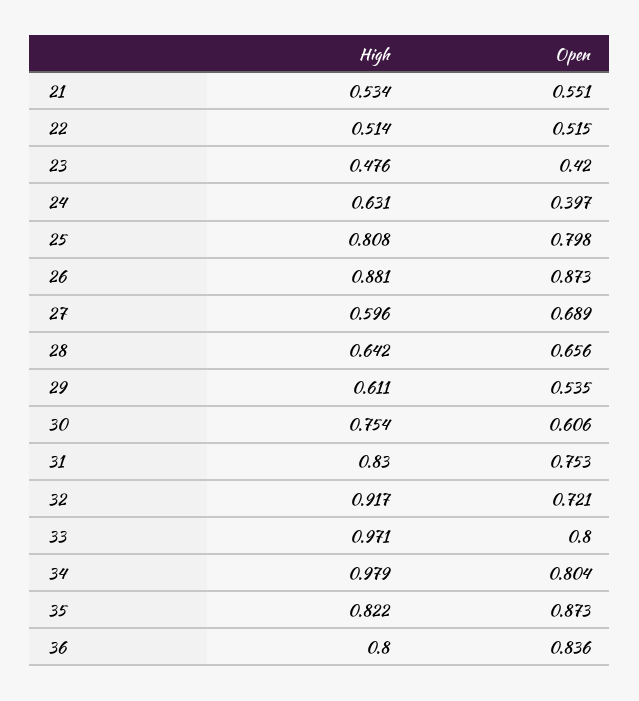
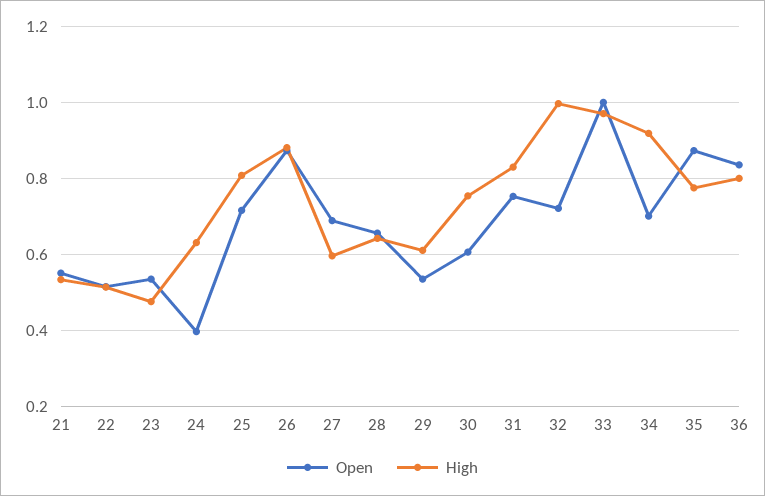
  {
    "High": {
      "21": 0.534,
      "22": 0.514,
      "23": 0.476,
      "24": 0.631,
      "25": 0.808,
      "26": 0.881,
      "27": 0.596,
      "28": 0.642,
      "29": 0.611,
      "30": 0.754,
      "31": 0.83,
-     "32": 0.917,
+     "32": 1,
      "33": 0.971,
-     "34": 0.979,
+     "34": 0.92,
-     "35": 0.822,
+     "35": 0.78,
      "36": 0.8
    },
    "Open": {
      "21": 0.551,
      "22": 0.515,
-     "23": 0.42,
+     "23": 0.54,
      "24": 0.397,
-     "25": 0.798,
+     "25": 0.72,
      "26": 0.873,
      "27": 0.689,
      "28": 0.656,
      "29": 0.535,
      "30": 0.606,
      "31": 0.753,
      "32": 0.721,
-     "33": 0.8,
+     "33": 1,
-     "34": 0.804,
+     "34": 0.7,
      "35": 0.873,
      "36": 0.836
    }
  }

